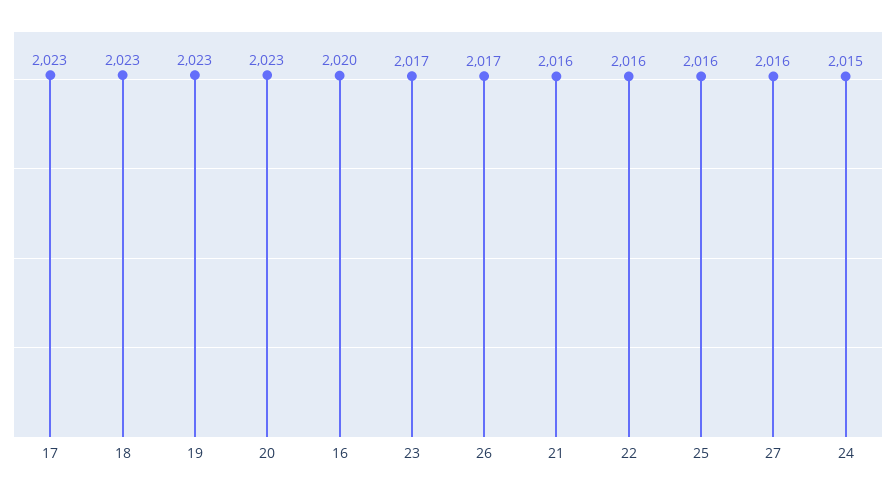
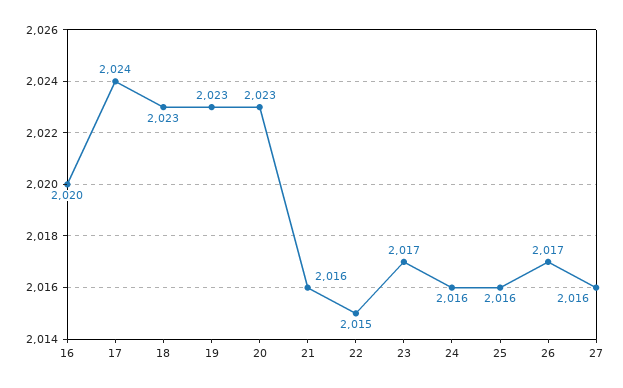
  {
-   "17": 2023,
+   "17": 2024,
    "18": 2023,
    "19": 2023,
    "20": 2023,
    "16": 2020,
    "23": 2017,
    "26": 2017,
    "21": 2016,
-   "22": 2016,
+   "22": 2015,
    "25": 2016,
    "27": 2016,
-   "24": 2015
+   "24": 2016
  }

